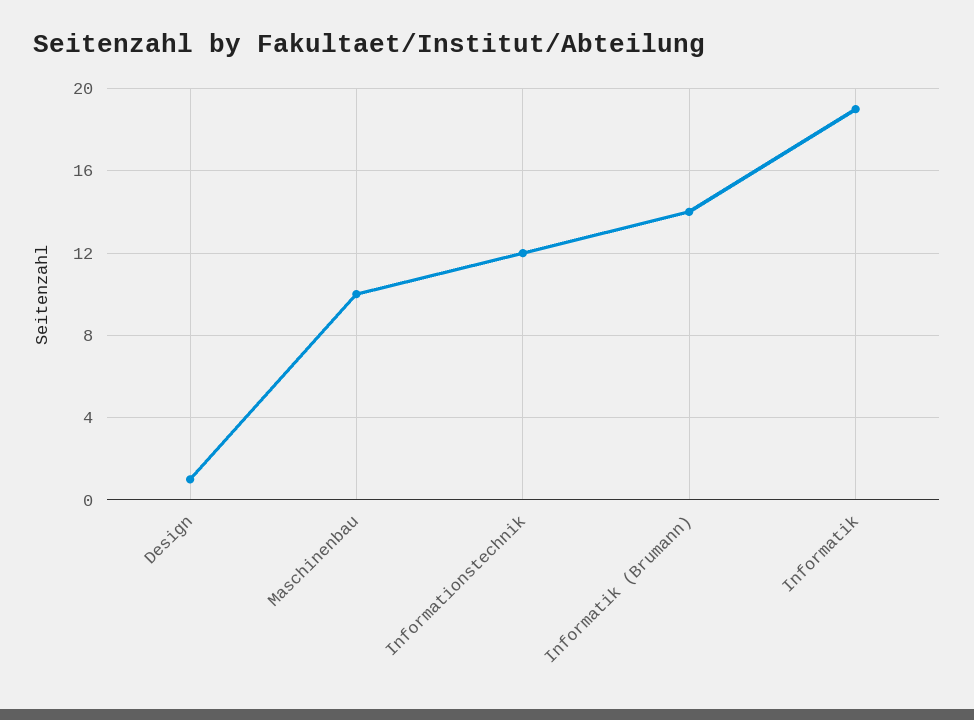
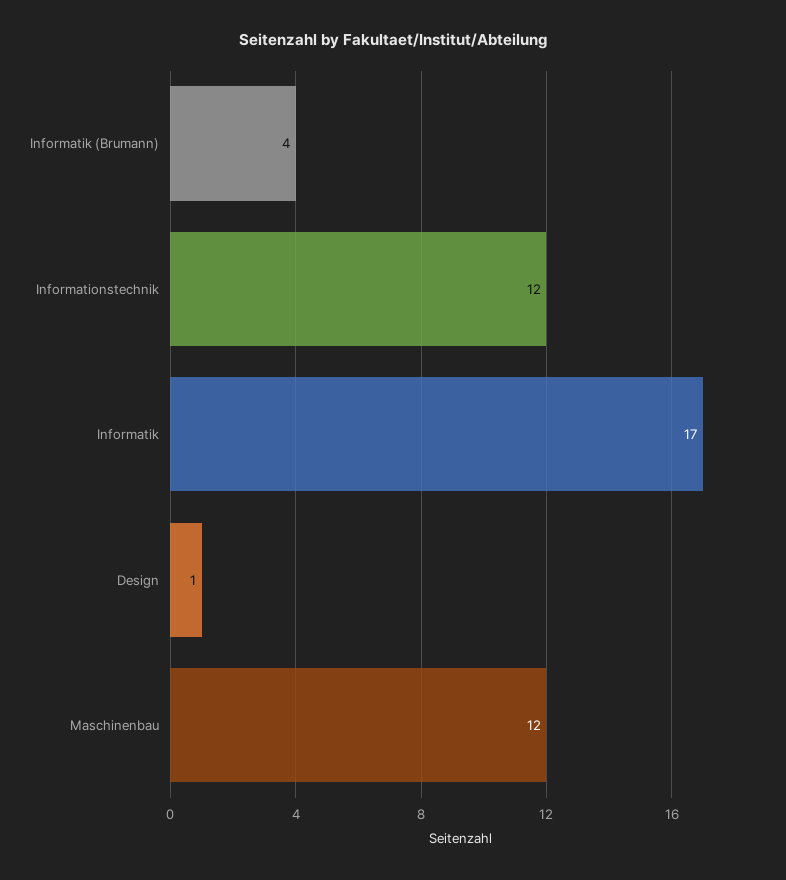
  {
    "Design": 1,
-   "Maschinenbau": 10,
+   "Maschinenbau": 12,
    "Informationstechnik": 12,
-   "Informatik (Brumann)": 14,
+   "Informatik (Brumann)": 4,
-   "Informatik": 19
+   "Informatik": 17
  }

